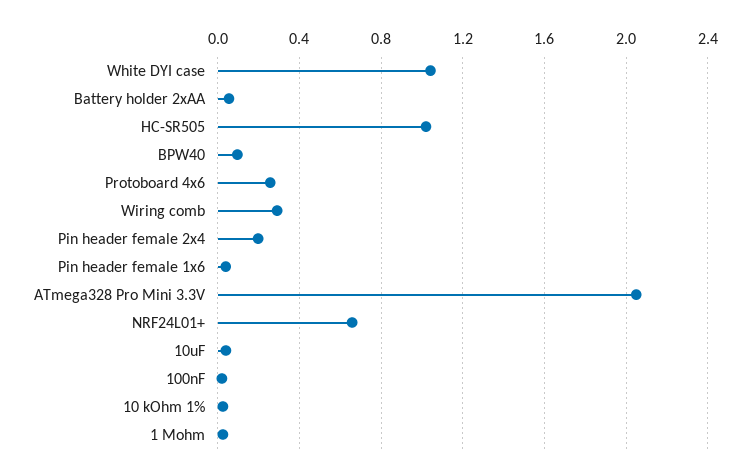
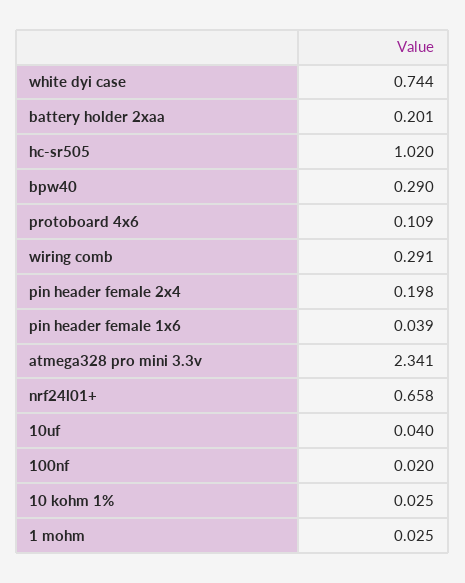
  {
-   "White DYI case": 1.05,
+   "White DYI case": 0.744,
-   "Battery holder 2xAA": 0.05,
+   "Battery holder 2xAA": 0.201,
    "HC-SR505": 1.02,
-   "BPW40": 0.1,
+   "BPW40": 0.29,
-   "Protoboard 4x6": 0.25,
+   "Protoboard 4x6": 0.109,
    "Wiring comb": 0.291,
    "Pin header female 2x4": 0.198,
    "Pin header female 1x6": 0.039,
-   "ATmega328 Pro Mini 3.3V": 2.05,
+   "ATmega328 Pro Mini 3.3V": 2.341,
    "NRF24L01+": 0.658,
    "10uF": 0.04,
    "100nF": 0.02,
    "10 kOhm 1%": 0.025,
    "1 Mohm": 0.025
  }

